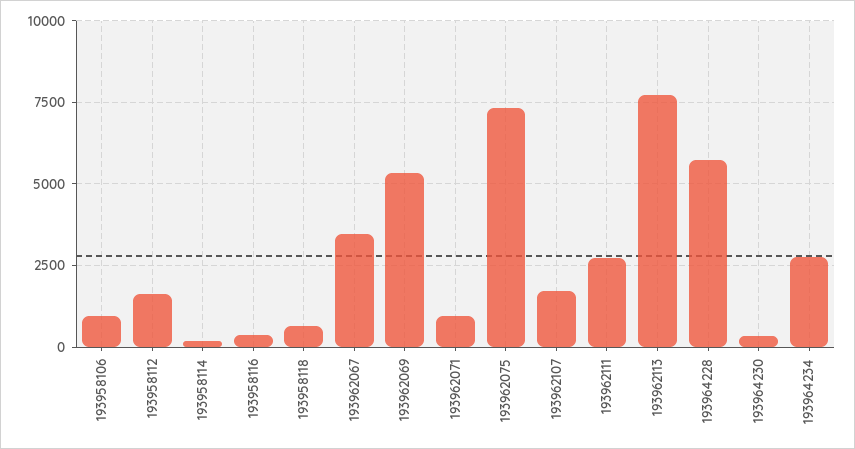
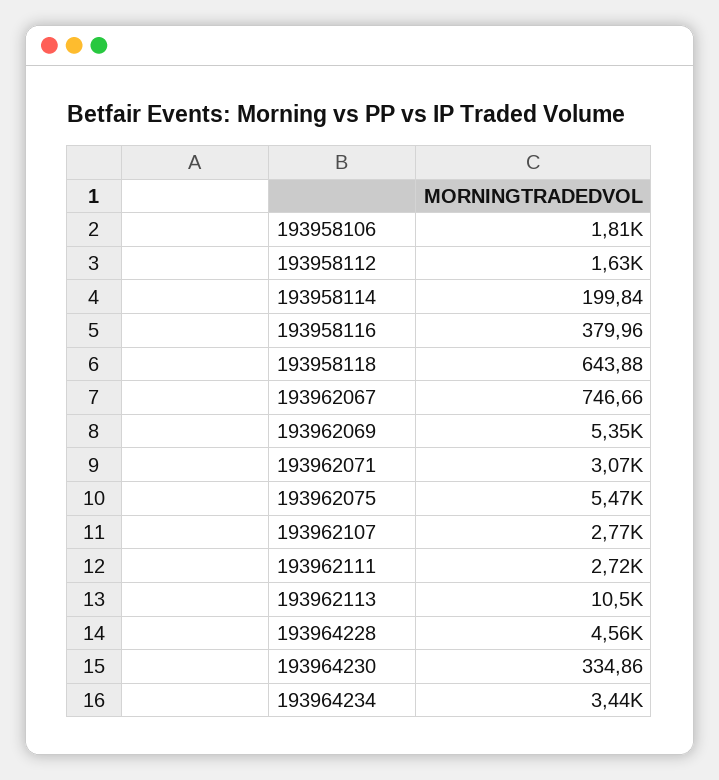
  {
-   "193958106": 1000,
+   "193958106": 1810,
    "193958112": 1630,
    "193958114": 199.84,
    "193958116": 379.96,
    "193958118": 643.88,
-   "193962067": 3500,
+   "193962067": 746.66,
    "193962069": 5350,
-   "193962071": 1000,
+   "193962071": 3070,
-   "193962075": 7250,
+   "193962075": 5470,
-   "193962107": 1750,
+   "193962107": 2770,
    "193962111": 2720,
-   "193962113": 7750,
+   "193962113": 10500,
-   "193964228": 5750,
+   "193964228": 4560,
    "193964230": 334.86,
-   "193964234": 2750
+   "193964234": 3440
  }

